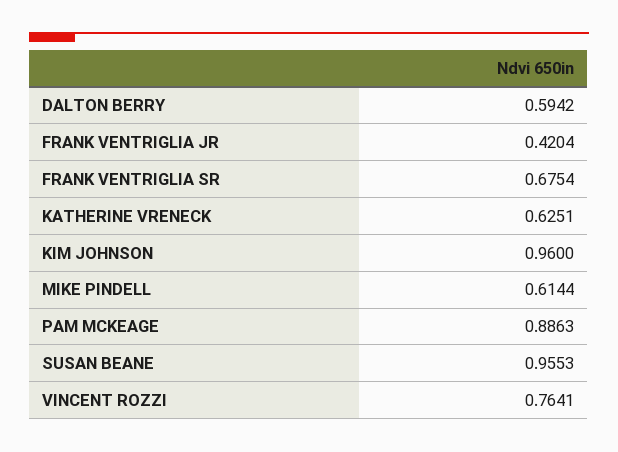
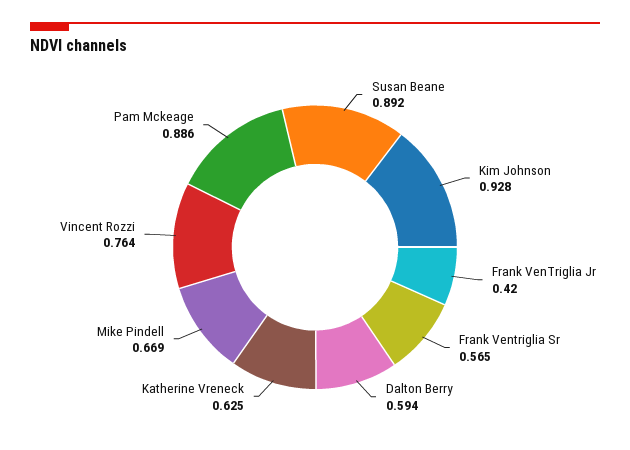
  {
    "DALTON BERRY": 0.5942,
    "FRANK VENTRIGLIA JR": 0.4204,
-   "FRANK VENTRIGLIA SR": 0.6754,
+   "FRANK VENTRIGLIA SR": 0.565,
    "KATHERINE VRENECK": 0.6251,
-   "KIM JOHNSON": 0.96,
+   "KIM JOHNSON": 0.928,
-   "MIKE PINDELL": 0.6144,
+   "MIKE PINDELL": 0.669,
    "PAM MCKEAGE": 0.8863,
-   "SUSAN BEANE": 0.9553,
+   "SUSAN BEANE": 0.892,
    "VINCENT ROZZI": 0.7641
  }

